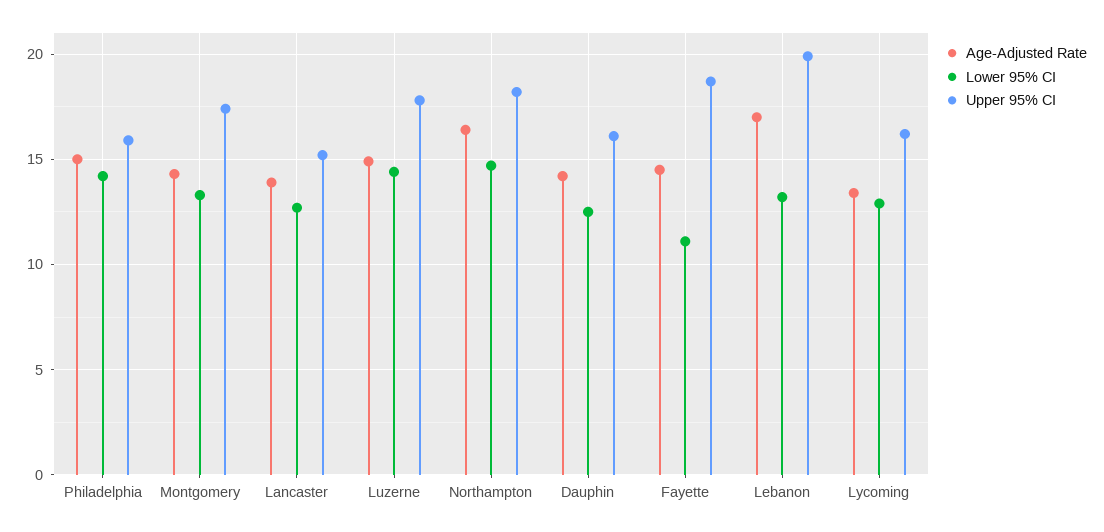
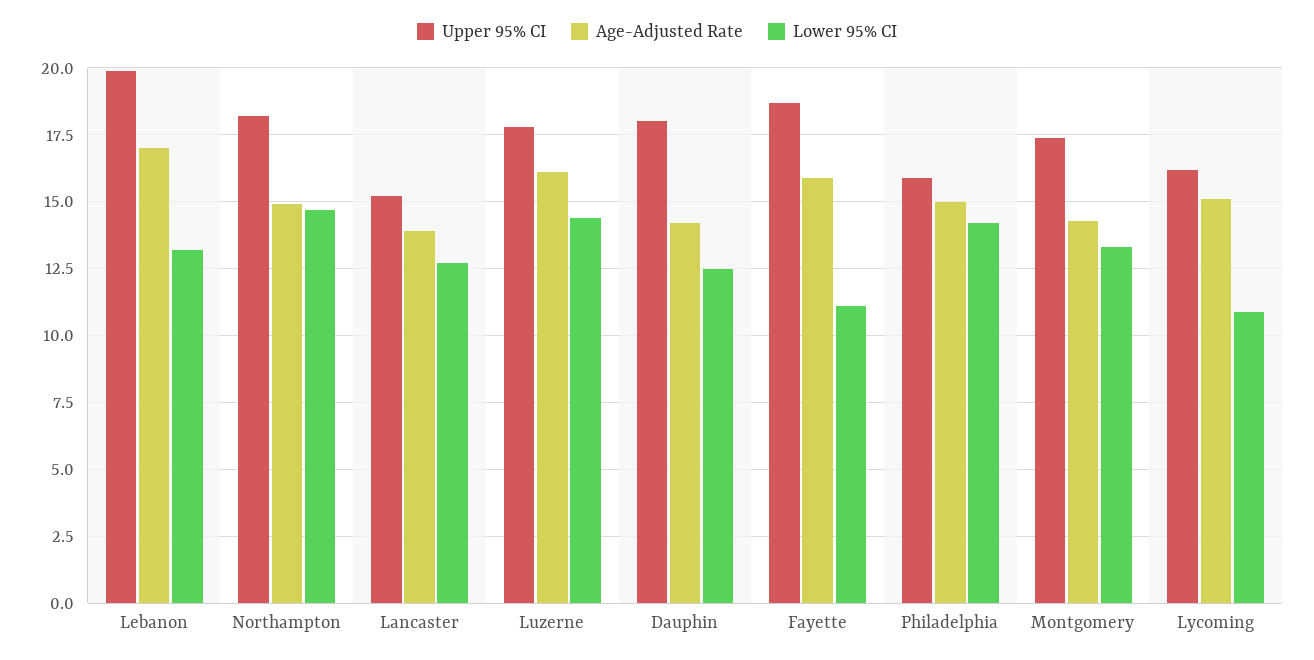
  {
    "Age-Adjusted Rate": {
      "Philadelphia": 15,
      "Montgomery": 14.5,
      "Lancaster": 14,
-     "Luzerne": 15,
+     "Luzerne": 16,
-     "Northampton": 16.5,
+     "Northampton": 15,
      "Dauphin": 14,
-     "Fayette": 14.5,
+     "Fayette": 16,
      "Lebanon": 17,
-     "Lycoming": 13.5
+     "Lycoming": 15
    },
    "Lower 95% CI": {
      "Philadelphia": 14,
      "Montgomery": 13.5,
      "Lancaster": 12.5,
      "Luzerne": 14.5,
      "Northampton": 14.5,
      "Dauphin": 12.5,
      "Fayette": 11,
      "Lebanon": 13,
-     "Lycoming": 13
+     "Lycoming": 11
    },
    "Upper 95% CI": {
      "Philadelphia": 16,
      "Montgomery": 17.5,
      "Lancaster": 15,
      "Luzerne": 18,
      "Northampton": 18,
-     "Dauphin": 16,
+     "Dauphin": 18,
      "Fayette": 18.5,
      "Lebanon": 20,
      "Lycoming": 16
    }
  }

